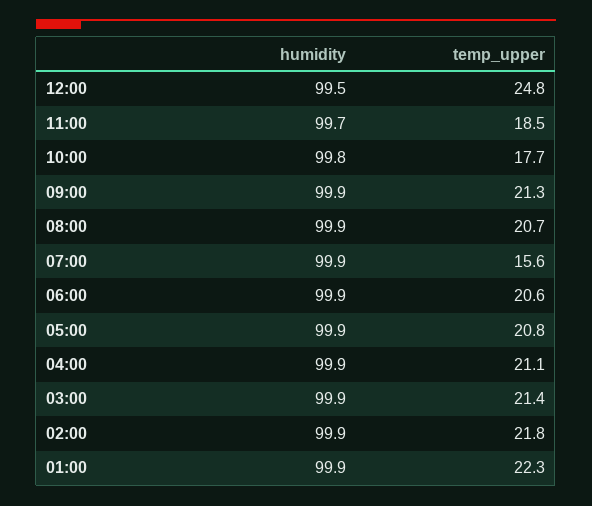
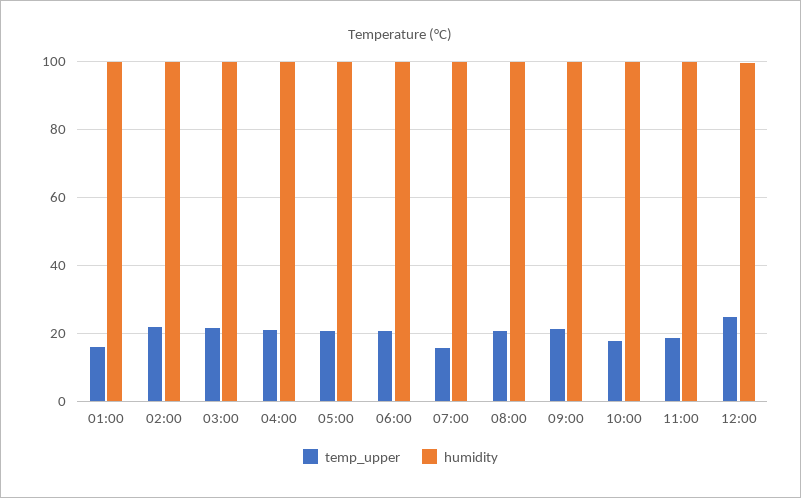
  {
    "humidity": {
      "12:00": 99.5,
      "11:00": 99.7,
      "10:00": 99.8,
      "09:00": 99.9,
      "08:00": 99.9,
      "07:00": 99.9,
      "06:00": 99.9,
      "05:00": 99.9,
      "04:00": 99.9,
      "03:00": 99.9,
      "02:00": 99.9,
      "01:00": 99.9
    },
    "temp_upper": {
      "12:00": 24.8,
      "11:00": 18.5,
      "10:00": 17.7,
      "09:00": 21.3,
      "08:00": 20.7,
      "07:00": 15.6,
      "06:00": 20.6,
      "05:00": 20.8,
      "04:00": 21.1,
      "03:00": 21.4,
      "02:00": 21.8,
-     "01:00": 22.3
+     "01:00": 16
    }
  }

